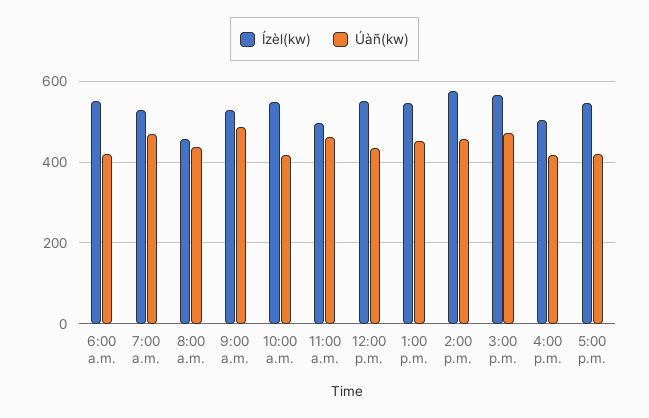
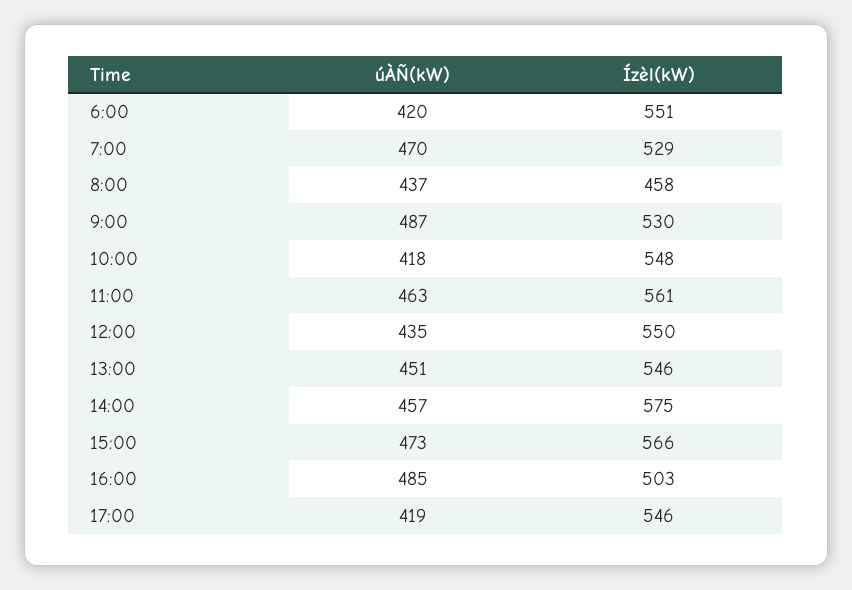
  {
    "Ízèl(kw)": {
      "6:00 a.m.": 551,
      "7:00 a.m.": 529,
      "8:00 a.m.": 458,
      "9:00 a.m.": 530,
      "10:00 a.m.": 548,
-     "11:00 a.m.": 500,
+     "11:00 a.m.": 561,
      "12:00 p.m.": 550,
      "1:00 p.m.": 546,
      "2:00 p.m.": 575,
      "3:00 p.m.": 566,
      "4:00 p.m.": 503,
      "5:00 p.m.": 546
    },
    "Úàñ(kw)": {
      "6:00 a.m.": 420,
      "7:00 a.m.": 470,
      "8:00 a.m.": 437,
      "9:00 a.m.": 487,
      "10:00 a.m.": 418,
      "11:00 a.m.": 463,
      "12:00 p.m.": 435,
      "1:00 p.m.": 451,
      "2:00 p.m.": 457,
      "3:00 p.m.": 473,
-     "4:00 p.m.": 420,
+     "4:00 p.m.": 485,
      "5:00 p.m.": 419
    }
  }

